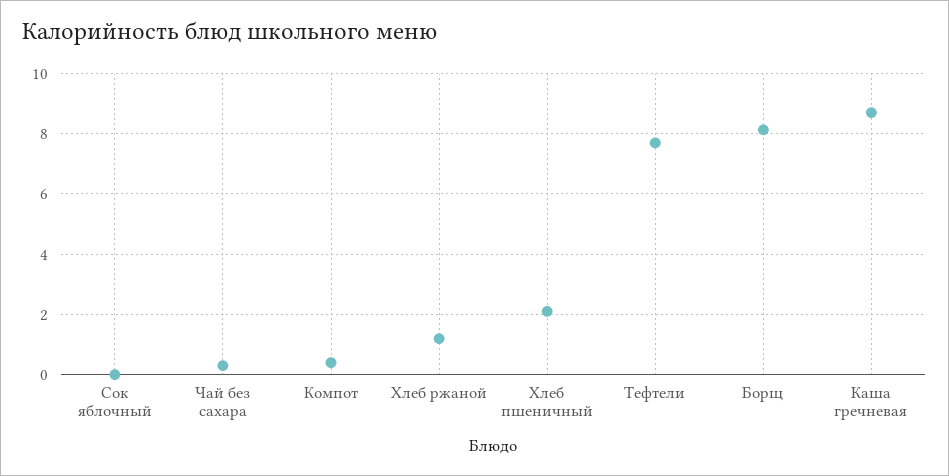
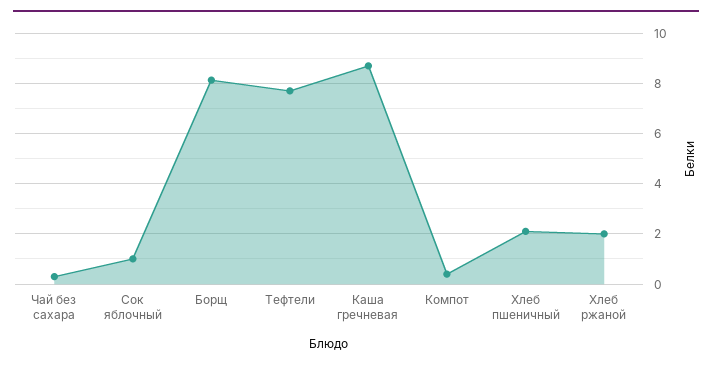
  {
-   "Сок яблочный": 0,
+   "Сок яблочный": 1,
    "Чай без сахара": 0.4,
    "Компот": 0.4,
-   "Хлеб ржаной": 1.2,
+   "Хлеб ржаной": 2,
    "Хлеб пшеничный": 2.2,
    "Тефтели": 7.8,
    "Борщ": 8.2,
    "Каша гречневая": 8.8
  }

